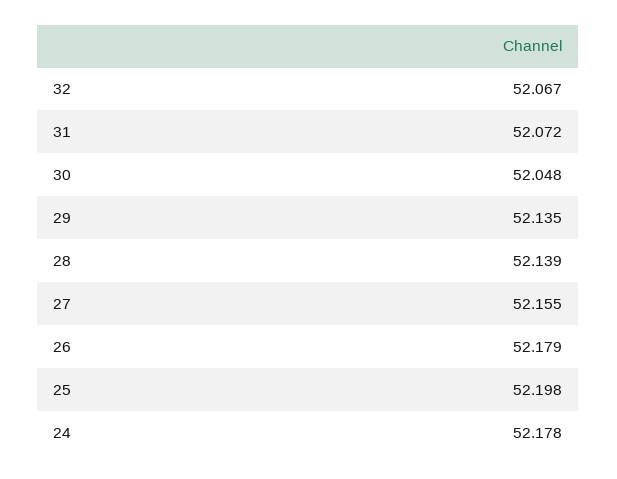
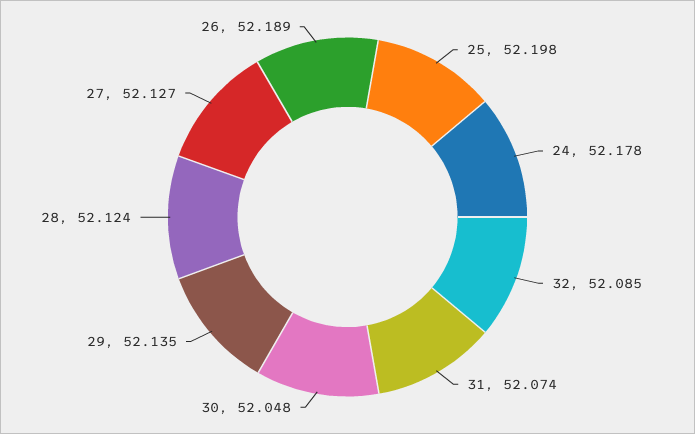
  {
-   "32": 52.067,
+   "32": 52.085,
-   "31": 52.072,
+   "31": 52.074,
    "30": 52.048,
    "29": 52.135,
-   "28": 52.139,
+   "28": 52.124,
-   "27": 52.155,
+   "27": 52.127,
-   "26": 52.179,
+   "26": 52.189,
    "25": 52.198,
    "24": 52.178
  }

